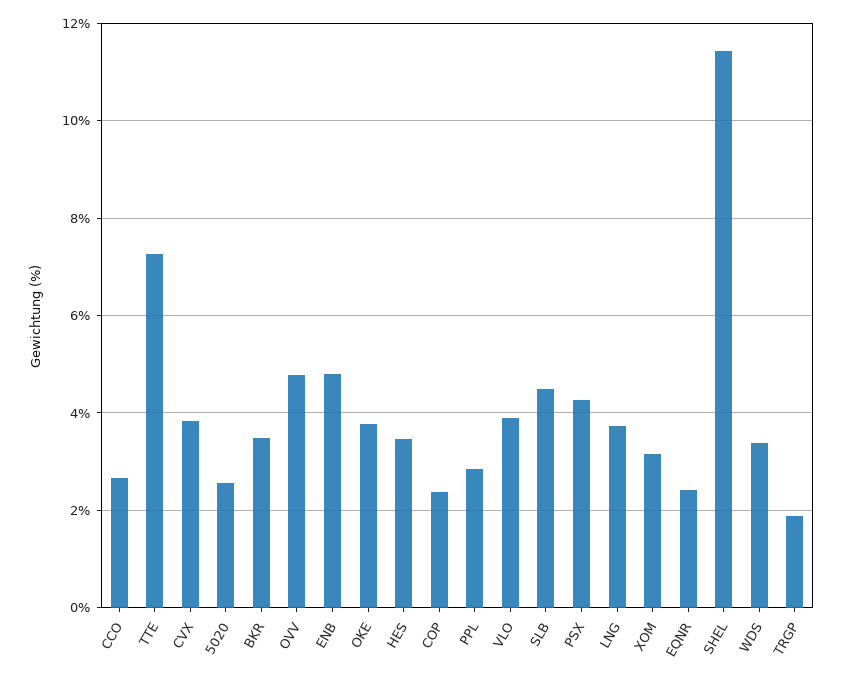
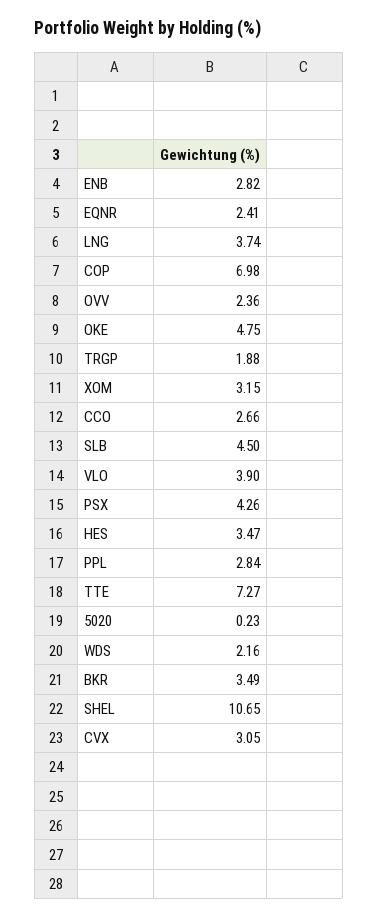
  {
    "CCO": 2.66,
    "TTE": 7.27,
-   "CVX": 3.8,
+   "CVX": 3.05,
-   "5020": 2.6,
+   "5020": 0.23,
    "BKR": 3.49,
-   "OVV": 4.8,
+   "OVV": 2.36,
-   "ENB": 4.8,
+   "ENB": 2.82,
-   "OKE": 3.8,
+   "OKE": 4.75,
    "HES": 3.47,
-   "COP": 2.4,
+   "COP": 6.98,
    "PPL": 2.84,
    "VLO": 3.9,
    "SLB": 4.5,
    "PSX": 4.26,
    "LNG": 3.74,
    "XOM": 3.15,
    "EQNR": 2.41,
-   "SHEL": 11.4,
+   "SHEL": 10.65,
-   "WDS": 3.4,
+   "WDS": 2.16,
    "TRGP": 1.88
  }

